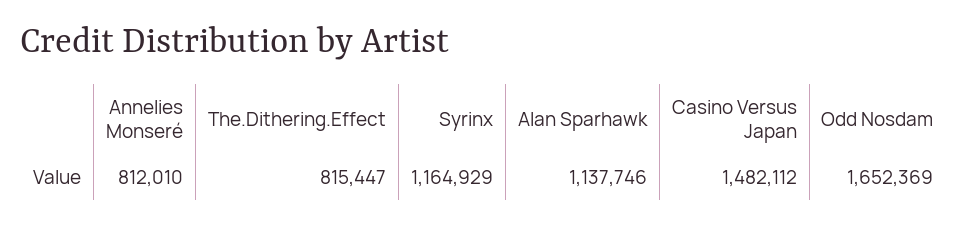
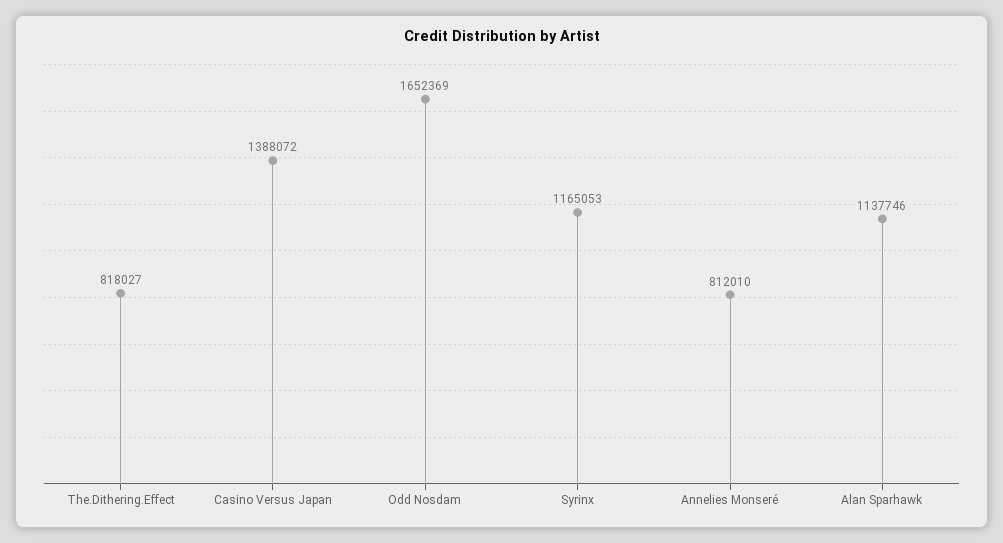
  {
    "Annelies Monseré": 812010,
-   "The.Dithering.Effect": 815447,
+   "The.Dithering.Effect": 818027,
-   "Syrinx": 1164929,
+   "Syrinx": 1165053,
    "Alan Sparhawk": 1137746,
-   "Casino Versus Japan": 1482112,
+   "Casino Versus Japan": 1388072,
    "Odd Nosdam": 1652369
  }

